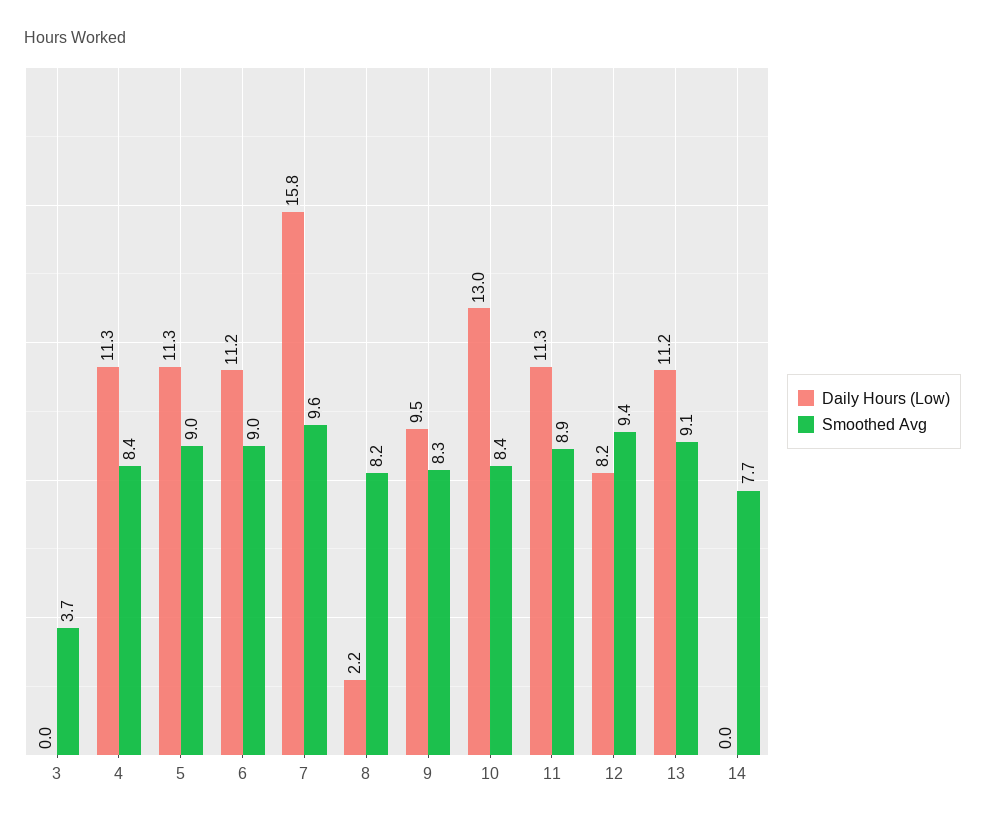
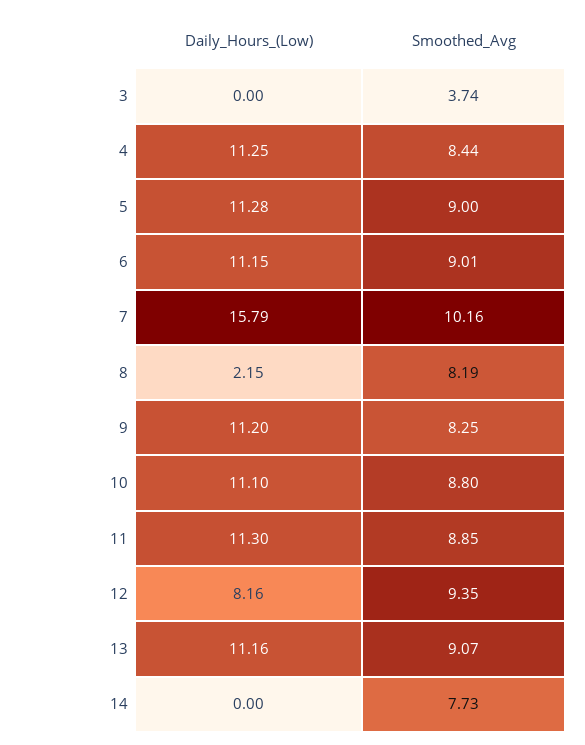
  {
    "Daily Hours (Low)": {
      "3": 0,
      "4": 11.25,
      "5": 11.28,
      "6": 11.15,
      "7": 15.79,
      "8": 2.15,
-     "9": 9.5,
+     "9": 11.2,
-     "10": 13,
+     "10": 11.1,
      "11": 11.3,
      "12": 8.16,
      "13": 11.16,
      "14": 0
    },
    "Smoothed Avg": {
      "3": 3.74,
      "4": 8.44,
      "5": 9,
      "6": 9.01,
-     "7": 9.6,
+     "7": 10.16,
      "8": 8.19,
      "9": 8.25,
-     "10": 8.4,
+     "10": 8.8,
      "11": 8.85,
      "12": 9.35,
      "13": 9.07,
      "14": 7.73
    }
  }

